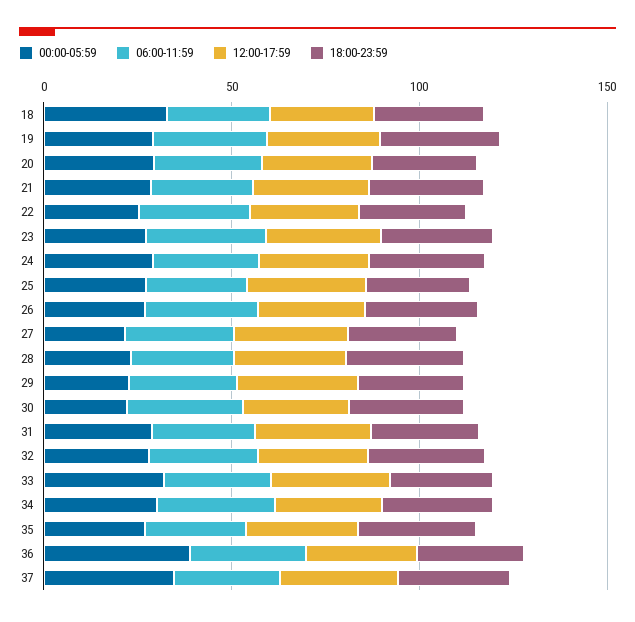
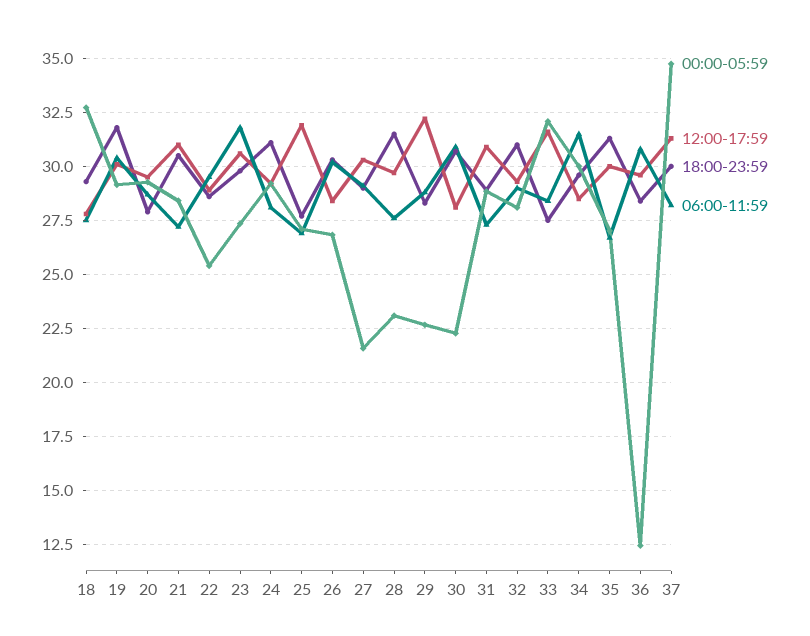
  {
    "00:00-05:59": {
      "18": 32.5,
      "19": 29,
      "20": 29.5,
      "21": 28.5,
      "22": 25.5,
      "23": 27.5,
      "24": 29,
      "25": 27,
      "26": 27,
      "27": 21.5,
      "28": 23,
      "29": 22.5,
      "30": 22.5,
      "31": 29,
      "32": 28,
      "33": 32,
      "34": 30,
      "35": 27,
-     "36": 40,
+     "36": 12.5,
      "37": 35
    },
    "06:00-11:59": {
      "18": 27.5,
      "19": 30.5,
      "20": 28.5,
      "21": 27,
      "22": 29.5,
      "23": 32,
      "24": 28,
      "25": 27,
      "26": 30,
      "27": 29,
      "28": 27.5,
      "29": 29,
      "30": 31,
      "31": 27.5,
      "32": 29,
      "33": 28.5,
      "34": 31.5,
      "35": 26.5,
      "36": 31,
      "37": 28
    },
    "12:00-17:59": {
      "18": 28,
      "19": 30,
      "20": 29.5,
      "21": 31,
      "22": 29,
      "23": 30.5,
      "24": 29,
      "25": 32,
      "26": 28.5,
      "27": 30.5,
      "28": 29.5,
      "29": 32,
      "30": 28,
      "31": 31,
      "32": 29.5,
      "33": 31.5,
      "34": 28.5,
      "35": 30,
      "36": 29.5,
      "37": 31.5
    },
    "18:00-23:59": {
      "18": 29.5,
      "19": 32,
      "20": 28,
      "21": 30.5,
      "22": 28.5,
      "23": 30,
      "24": 31,
      "25": 27.5,
      "26": 30.5,
      "27": 29,
      "28": 31.5,
      "29": 28.5,
      "30": 30.5,
      "31": 29,
      "32": 31,
      "33": 27.5,
      "34": 29.5,
      "35": 31.5,
      "36": 28.5,
      "37": 30
    }
  }

